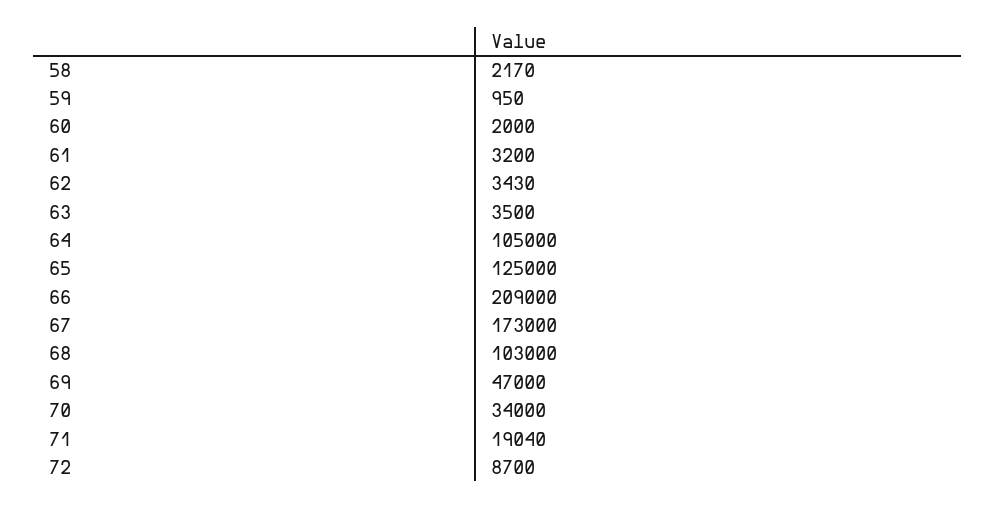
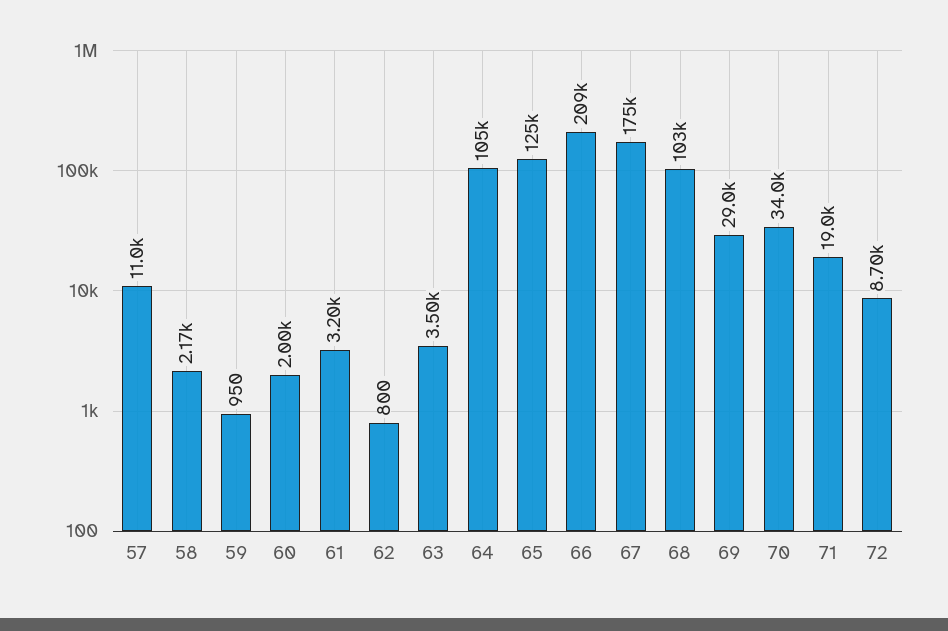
  {
    "58": 2170,
    "59": 950,
    "60": 2000,
    "61": 3200,
-   "62": 3430,
+   "62": 800,
    "63": 3500,
    "64": 105000,
    "65": 125000,
    "66": 209000,
-   "67": 173000,
+   "67": 175000,
    "68": 103000,
-   "69": 47000,
+   "69": 29000,
    "70": 34000,
-   "71": 19040,
+   "71": 19000,
-   "72": 8700
+   "72": 8700,
+   "57": 11000
  }

